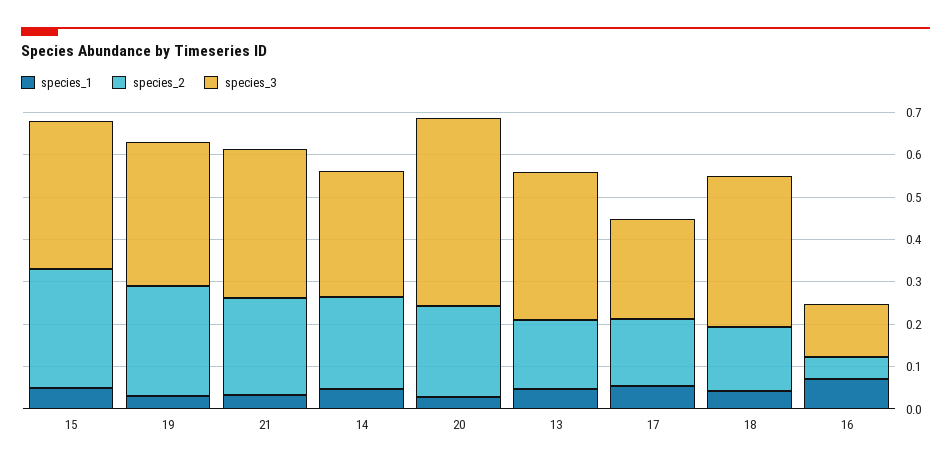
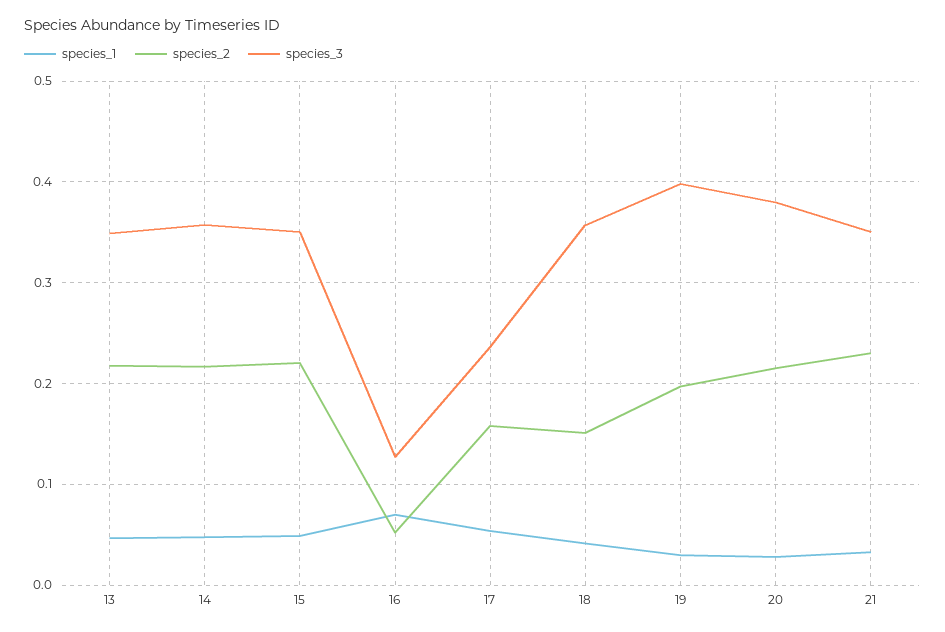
  {
    "species_1": {
      "15": 0.05,
      "19": 0.03,
      "21": 0.03,
      "14": 0.05,
      "20": 0.03,
      "13": 0.05,
      "17": 0.05,
      "18": 0.04,
      "16": 0.07
    },
    "species_2": {
-     "15": 0.28,
+     "15": 0.22,
-     "19": 0.26,
+     "19": 0.2,
      "21": 0.23,
      "14": 0.22,
      "20": 0.22,
-     "13": 0.16,
+     "13": 0.22,
      "17": 0.16,
      "18": 0.15,
      "16": 0.05
    },
    "species_3": {
      "15": 0.35,
-     "19": 0.34,
+     "19": 0.4,
      "21": 0.35,
-     "14": 0.3,
+     "14": 0.36,
-     "20": 0.44,
+     "20": 0.38,
      "13": 0.35,
      "17": 0.24,
      "18": 0.36,
      "16": 0.13
    }
  }

